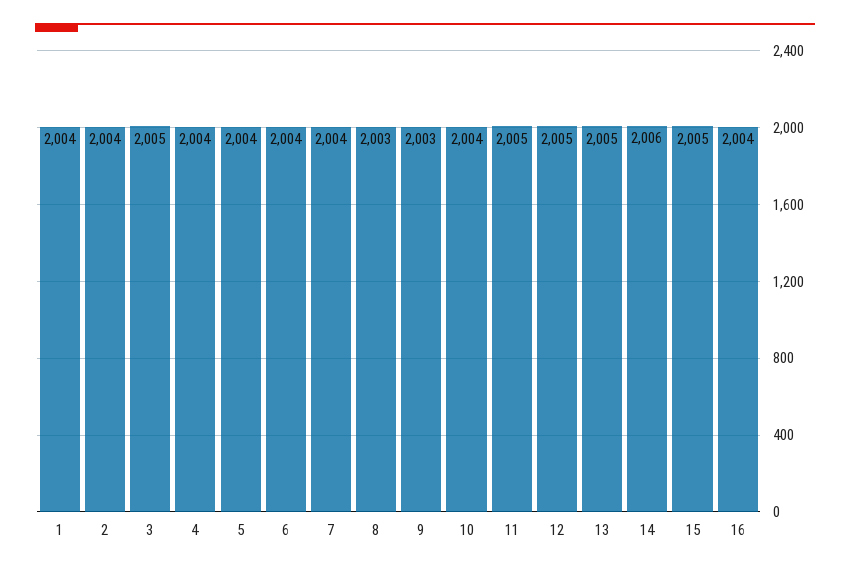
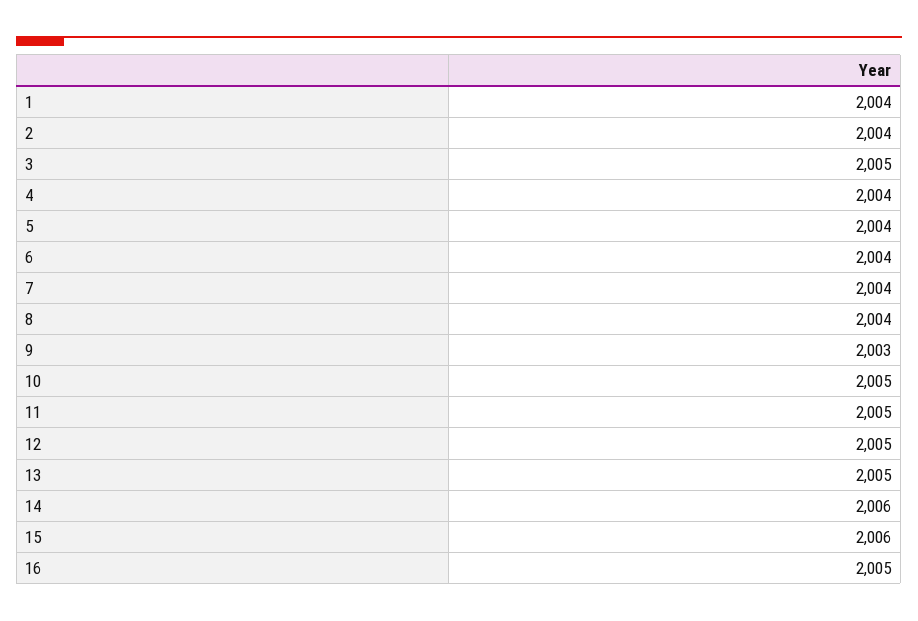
  {
    "1": 2004,
    "2": 2004,
    "3": 2005,
    "4": 2004,
    "5": 2004,
    "6": 2004,
    "7": 2004,
-   "8": 2003,
+   "8": 2004,
    "9": 2003,
-   "10": 2004,
+   "10": 2005,
    "11": 2005,
    "12": 2005,
    "13": 2005,
    "14": 2006,
-   "15": 2005,
+   "15": 2006,
-   "16": 2004
+   "16": 2005
  }

